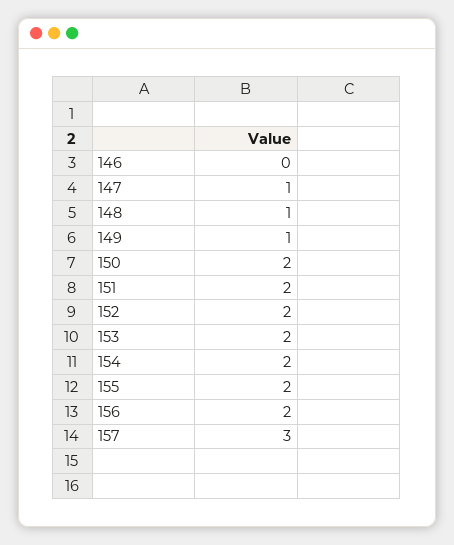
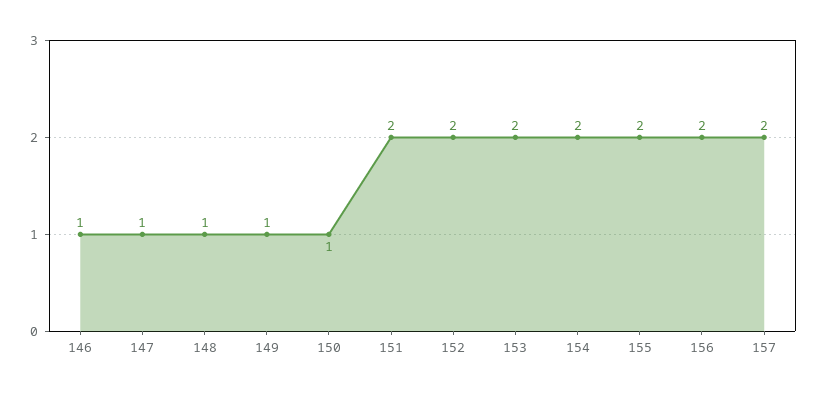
  {
-   "146": 0,
+   "146": 1,
    "147": 1,
    "148": 1,
    "149": 1,
-   "150": 2,
+   "150": 1,
    "151": 2,
    "152": 2,
    "153": 2,
    "154": 2,
    "155": 2,
    "156": 2,
-   "157": 3
+   "157": 2
  }

